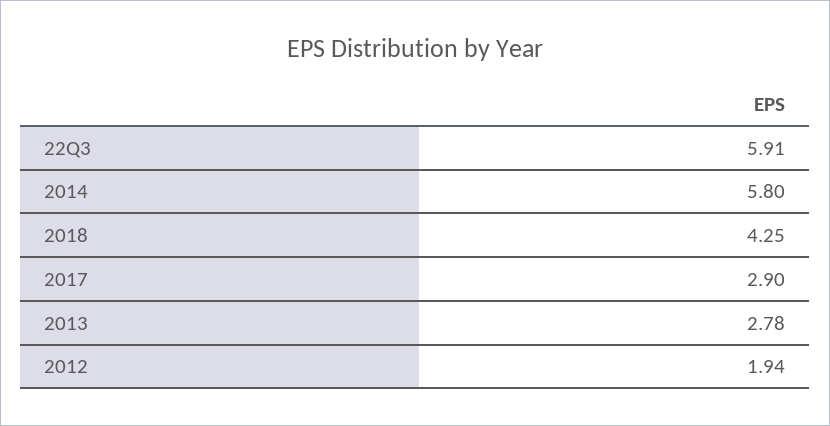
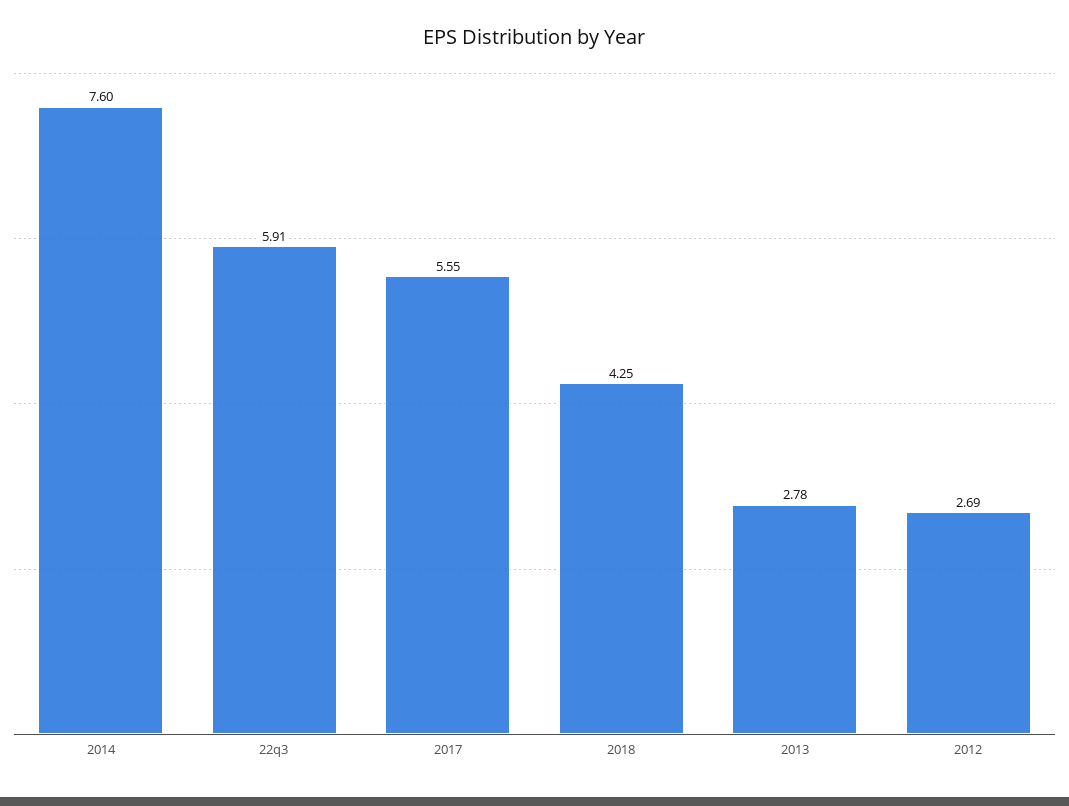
  {
    "22Q3": 5.91,
-   "2014": 5.8,
+   "2014": 7.6,
    "2018": 4.25,
-   "2017": 2.9,
+   "2017": 5.55,
    "2013": 2.78,
-   "2012": 1.94
+   "2012": 2.69
  }

